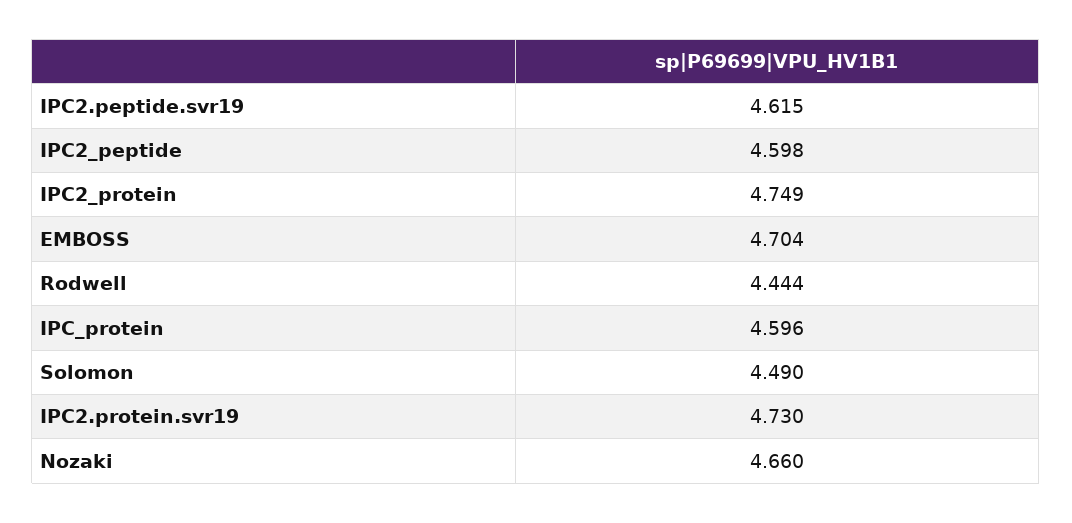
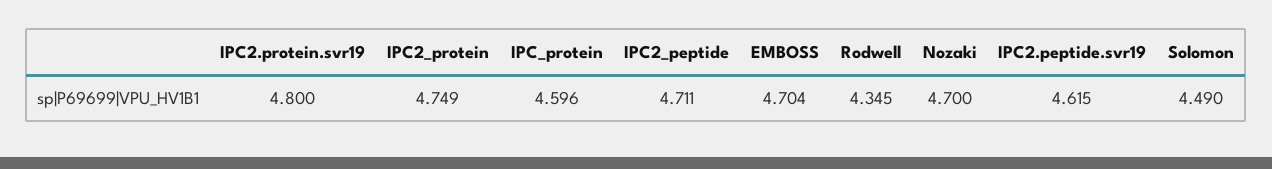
  {
    "IPC2.peptide.svr19": 4.615,
-   "IPC2_peptide": 4.598,
+   "IPC2_peptide": 4.711,
    "IPC2_protein": 4.749,
    "EMBOSS": 4.704,
-   "Rodwell": 4.444,
+   "Rodwell": 4.345,
    "IPC_protein": 4.596,
    "Solomon": 4.49,
-   "IPC2.protein.svr19": 4.73,
+   "IPC2.protein.svr19": 4.8,
-   "Nozaki": 4.66
+   "Nozaki": 4.7
  }

